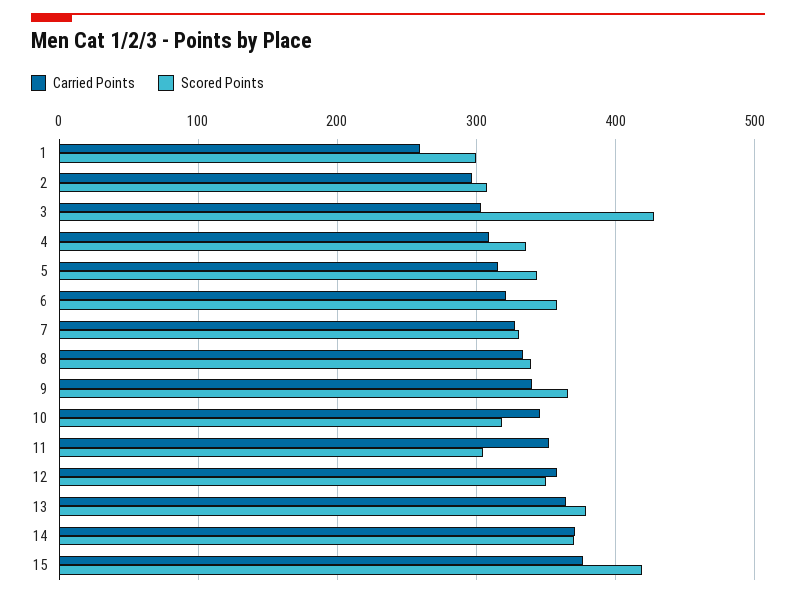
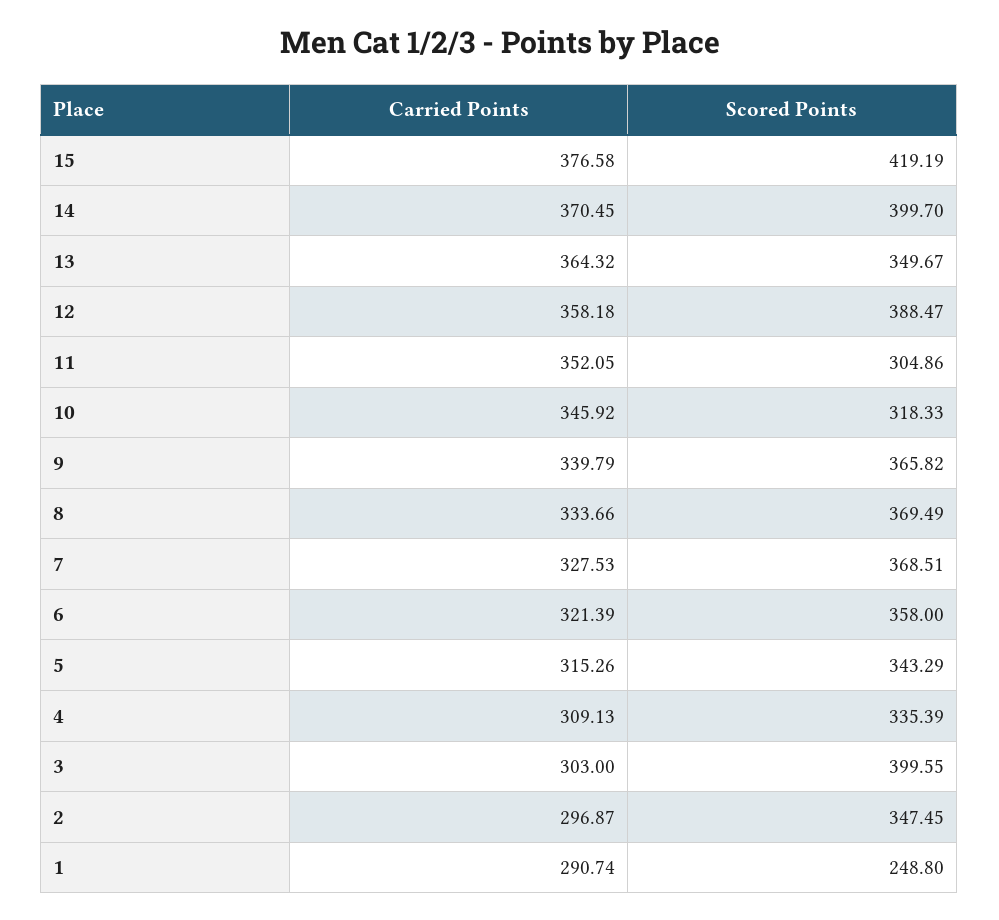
  {
    "Carried Points": {
-     "1": 260,
+     "1": 290.74,
      "2": 296.87,
      "3": 303,
      "4": 309.13,
      "5": 315.26,
      "6": 321.39,
      "7": 327.53,
      "8": 333.66,
      "9": 339.79,
      "10": 345.92,
      "11": 352.05,
      "12": 358.18,
      "13": 364.32,
      "14": 370.45,
      "15": 376.58
    },
    "Scored Points": {
-     "1": 300,
+     "1": 248.8,
-     "2": 310,
+     "2": 347.45,
-     "3": 430,
+     "3": 399.55,
      "4": 335.39,
      "5": 343.29,
      "6": 358,
-     "7": 330,
+     "7": 368.51,
-     "8": 340,
+     "8": 369.49,
      "9": 365.82,
      "10": 318.33,
      "11": 304.86,
-     "12": 350,
+     "12": 388.47,
-     "13": 380,
+     "13": 349.67,
-     "14": 370,
+     "14": 399.7,
      "15": 419.19
    }
  }

